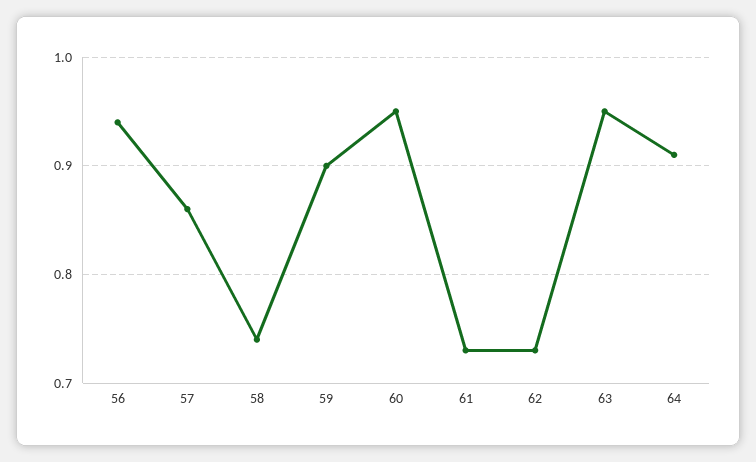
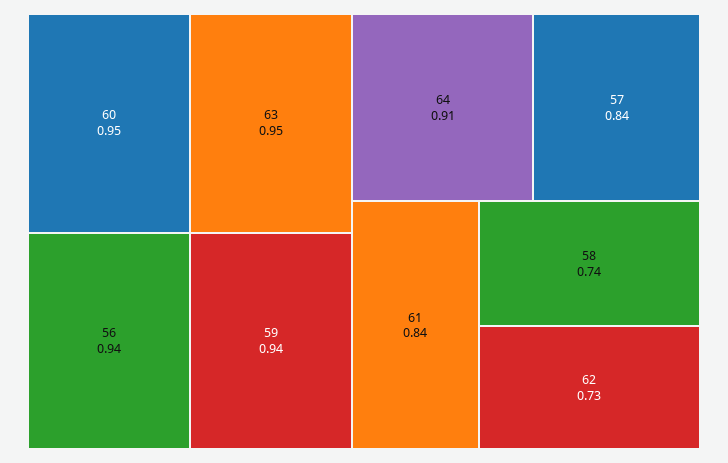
  {
    "56": 0.94,
-   "57": 0.86,
+   "57": 0.84,
    "58": 0.74,
-   "59": 0.9,
+   "59": 0.94,
    "60": 0.95,
-   "61": 0.73,
+   "61": 0.84,
    "62": 0.73,
    "63": 0.95,
    "64": 0.91
  }

